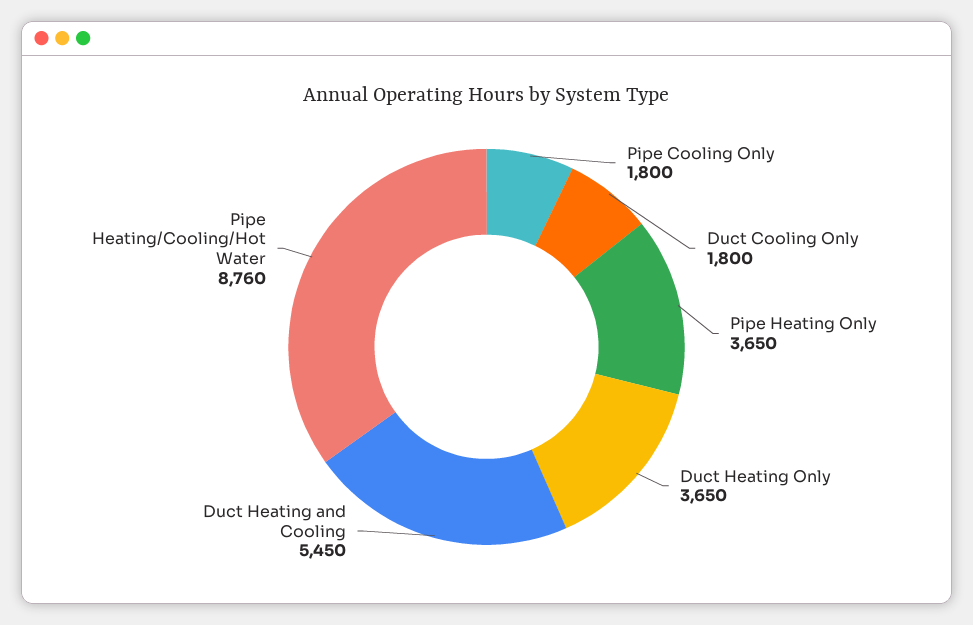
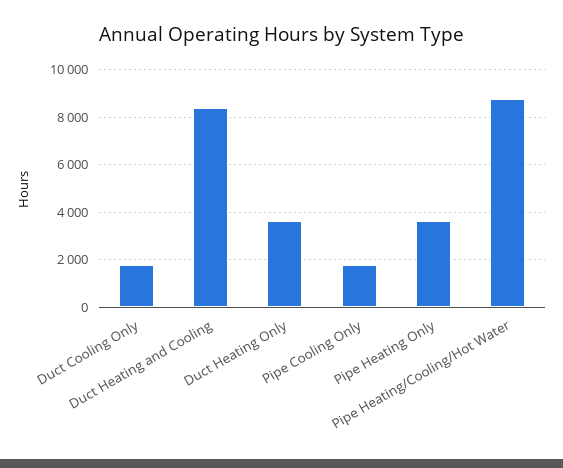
  {
    "Pipe Cooling Only": 1800,
    "Duct Cooling Only": 1800,
    "Pipe Heating Only": 3650,
    "Duct Heating Only": 3650,
-   "Duct Heating and Cooling": 5450,
+   "Duct Heating and Cooling": 8500,
    "Pipe Heating/Cooling/Hot Water": 8760
  }

